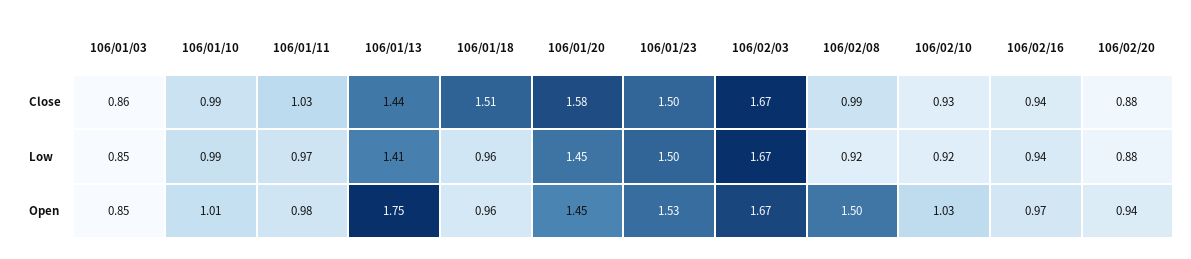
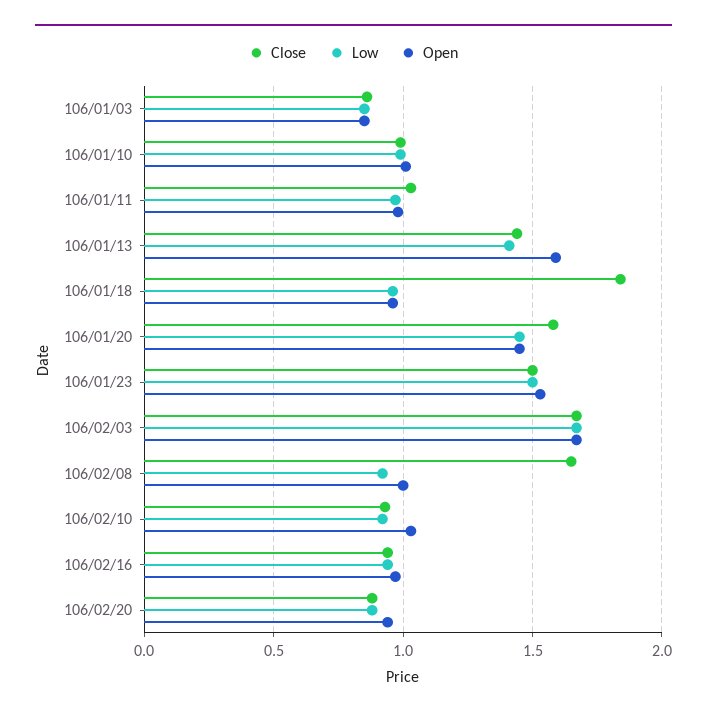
  {
    "Close": {
      "106/01/03": 0.86,
      "106/01/10": 0.99,
      "106/01/11": 1.03,
      "106/01/13": 1.44,
-     "106/01/18": 1.51,
+     "106/01/18": 1.85,
      "106/01/20": 1.58,
      "106/01/23": 1.5,
      "106/02/03": 1.67,
-     "106/02/08": 0.99,
+     "106/02/08": 1.65,
      "106/02/10": 0.93,
      "106/02/16": 0.94,
      "106/02/20": 0.88
    },
    "Low": {
      "106/01/03": 0.85,
      "106/01/10": 0.99,
      "106/01/11": 0.97,
      "106/01/13": 1.41,
      "106/01/18": 0.96,
      "106/01/20": 1.45,
      "106/01/23": 1.5,
      "106/02/03": 1.67,
      "106/02/08": 0.92,
      "106/02/10": 0.92,
      "106/02/16": 0.94,
      "106/02/20": 0.88
    },
    "Open": {
      "106/01/03": 0.85,
      "106/01/10": 1.01,
      "106/01/11": 0.98,
-     "106/01/13": 1.75,
+     "106/01/13": 1.6,
      "106/01/18": 0.96,
      "106/01/20": 1.45,
      "106/01/23": 1.53,
      "106/02/03": 1.67,
-     "106/02/08": 1.5,
+     "106/02/08": 1,
      "106/02/10": 1.03,
      "106/02/16": 0.97,
      "106/02/20": 0.94
    }
  }

